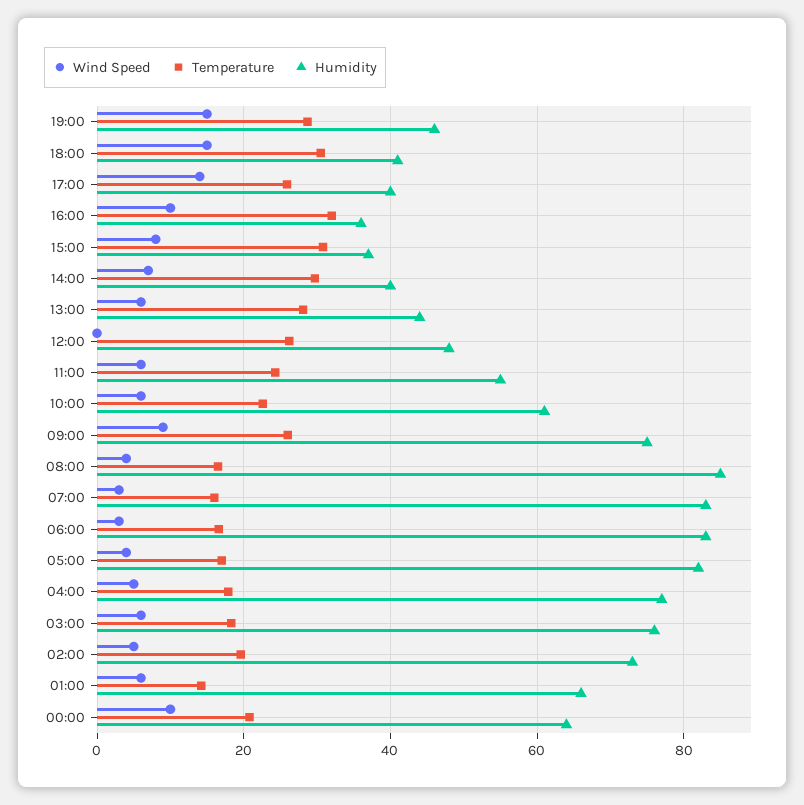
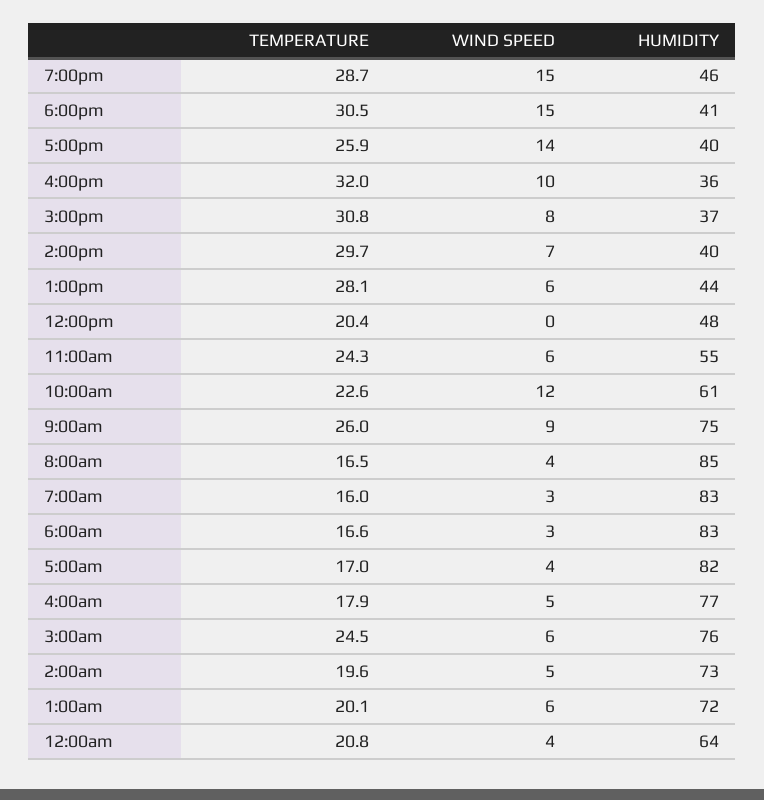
  {
    "Wind Speed": {
      "19:00": 15,
      "18:00": 15,
      "17:00": 14,
      "16:00": 10,
      "15:00": 8,
      "14:00": 7,
      "13:00": 6,
      "12:00": 0,
      "11:00": 6,
-     "10:00": 6,
+     "10:00": 12,
      "09:00": 9,
      "08:00": 4,
      "07:00": 3,
      "06:00": 3,
      "05:00": 4,
      "04:00": 5,
      "03:00": 6,
      "02:00": 5,
      "01:00": 6,
-     "00:00": 10
+     "00:00": 4
    },
    "Temperature": {
      "19:00": 28.7,
      "18:00": 30.5,
      "17:00": 25.9,
      "16:00": 32,
      "15:00": 30.8,
      "14:00": 29.7,
      "13:00": 28.1,
-     "12:00": 26,
+     "12:00": 20.4,
      "11:00": 24.3,
      "10:00": 22.6,
      "09:00": 26,
      "08:00": 16.5,
      "07:00": 16,
      "06:00": 16.6,
      "05:00": 17,
      "04:00": 17.9,
-     "03:00": 18,
+     "03:00": 24.5,
      "02:00": 19.6,
-     "01:00": 14,
+     "01:00": 20.1,
      "00:00": 20.8
    },
    "Humidity": {
      "19:00": 46,
      "18:00": 41,
      "17:00": 40,
      "16:00": 36,
      "15:00": 37,
      "14:00": 40,
      "13:00": 44,
      "12:00": 48,
      "11:00": 55,
      "10:00": 61,
      "09:00": 75,
      "08:00": 85,
      "07:00": 83,
      "06:00": 83,
      "05:00": 82,
      "04:00": 77,
      "03:00": 76,
      "02:00": 73,
-     "01:00": 66,
+     "01:00": 72,
      "00:00": 64
    }
  }

